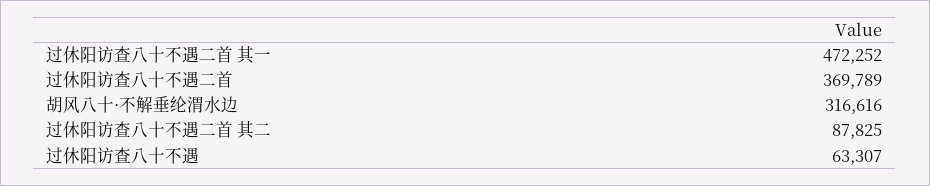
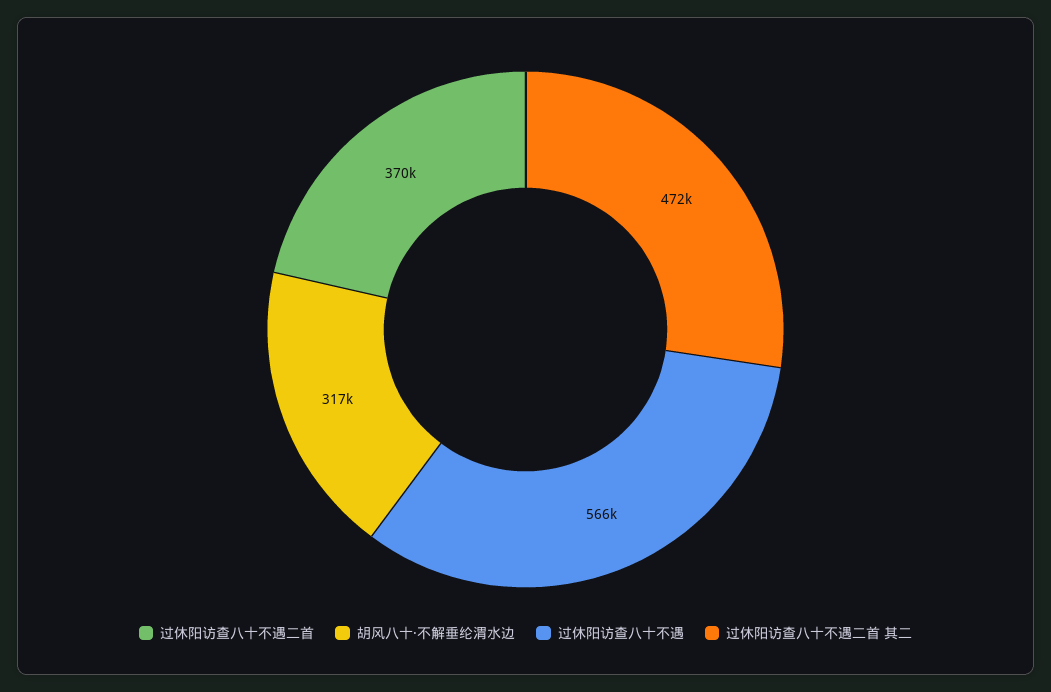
  {
-   "过休阳访查八十不遇二首 其一": 472252,
    "过休阳访查八十不遇二首": 369789,
    "胡风八十·不解垂纶渭水边": 316616,
-   "过休阳访查八十不遇二首 其二": 87825,
+   "过休阳访查八十不遇二首 其二": 472000,
-   "过休阳访查八十不遇": 63307
+   "过休阳访查八十不遇": 566000
  }

